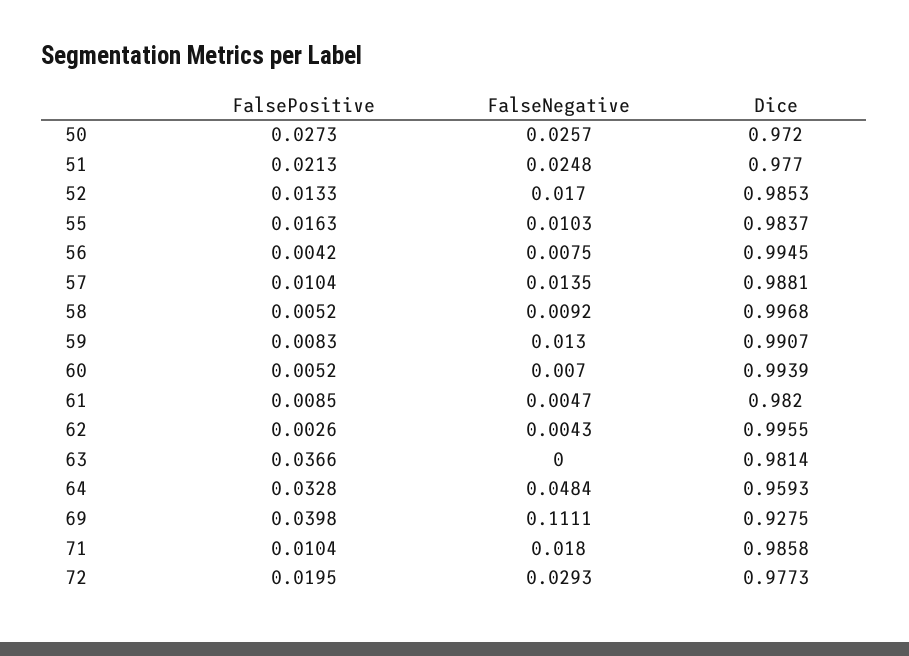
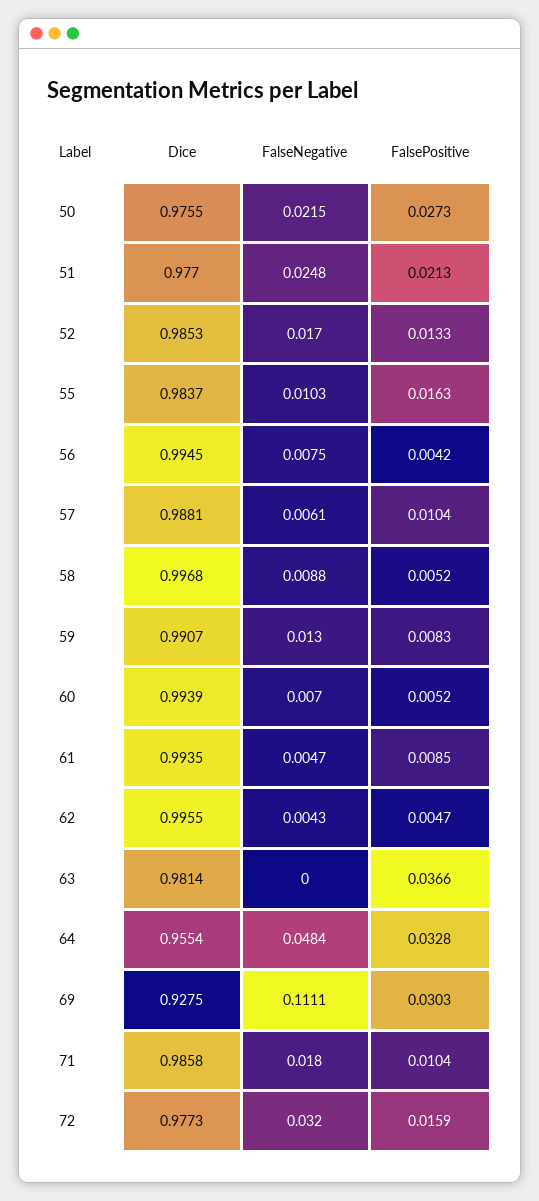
  {
    "FalsePositive": {
      "50": 0.0273,
      "51": 0.0213,
      "52": 0.0133,
      "55": 0.0163,
      "56": 0.0042,
      "57": 0.0104,
      "58": 0.0052,
      "59": 0.0083,
      "60": 0.0052,
      "61": 0.0085,
-     "62": 0.0026,
+     "62": 0.0047,
      "63": 0.0366,
      "64": 0.0328,
-     "69": 0.0398,
+     "69": 0.0303,
      "71": 0.0104,
-     "72": 0.0195
+     "72": 0.0159
    },
    "FalseNegative": {
-     "50": 0.0257,
+     "50": 0.0215,
      "51": 0.0248,
      "52": 0.017,
      "55": 0.0103,
      "56": 0.0075,
-     "57": 0.0135,
+     "57": 0.0061,
-     "58": 0.0092,
+     "58": 0.0088,
      "59": 0.013,
      "60": 0.007,
      "61": 0.0047,
      "62": 0.0043,
      "63": 0,
      "64": 0.0484,
      "69": 0.1111,
      "71": 0.018,
-     "72": 0.0293
+     "72": 0.032
    },
    "Dice": {
-     "50": 0.972,
+     "50": 0.9755,
      "51": 0.977,
      "52": 0.9853,
      "55": 0.9837,
      "56": 0.9945,
      "57": 0.9881,
      "58": 0.9968,
      "59": 0.9907,
      "60": 0.9939,
-     "61": 0.982,
+     "61": 0.9935,
      "62": 0.9955,
      "63": 0.9814,
-     "64": 0.9593,
+     "64": 0.9554,
      "69": 0.9275,
      "71": 0.9858,
      "72": 0.9773
    }
  }

